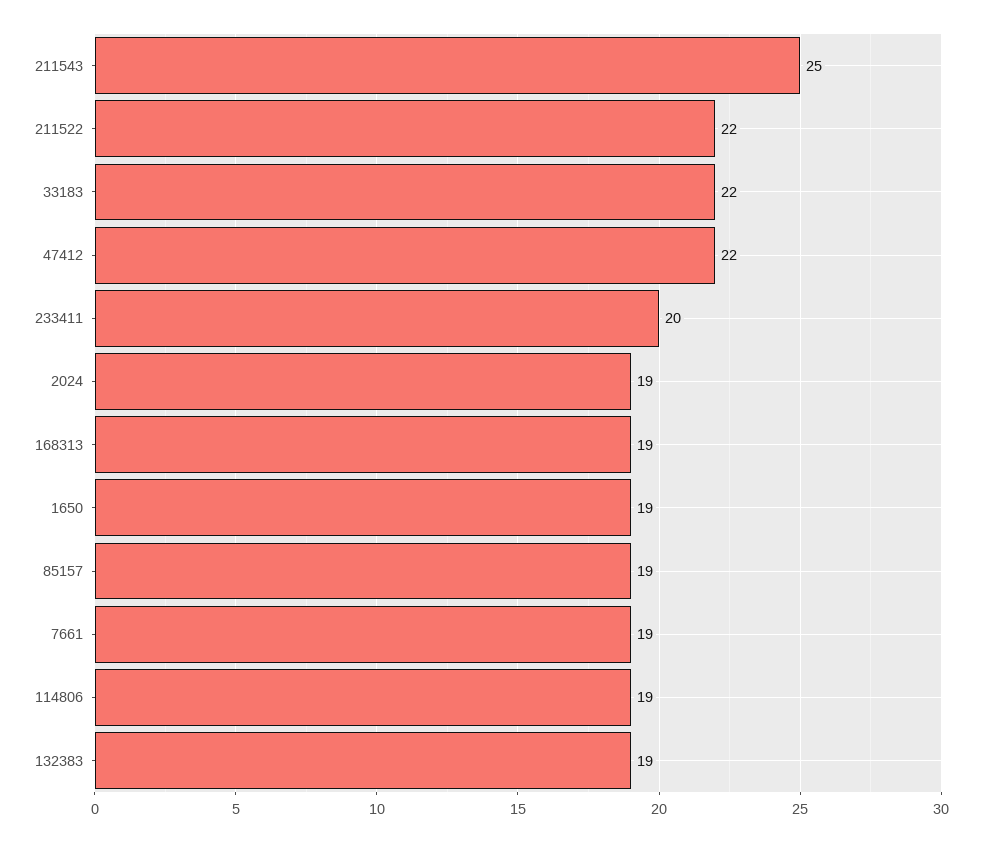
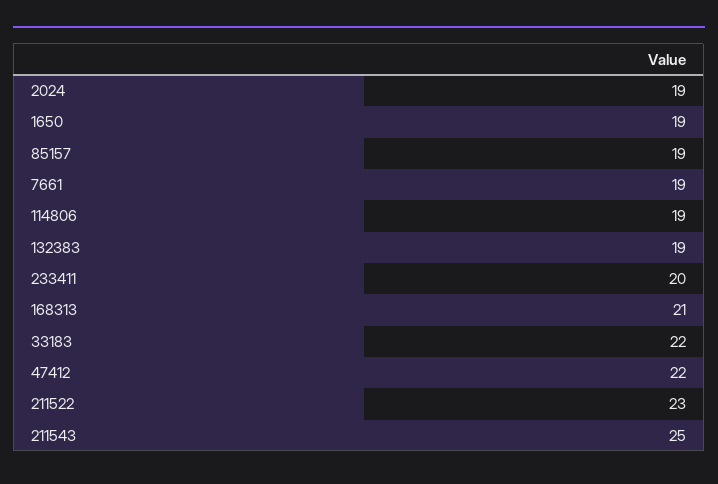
  {
    "211543": 25,
-   "211522": 22,
+   "211522": 23,
    "33183": 22,
    "47412": 22,
    "233411": 20,
    "2024": 19,
-   "168313": 19,
+   "168313": 21,
    "1650": 19,
    "85157": 19,
    "7661": 19,
    "114806": 19,
    "132383": 19
  }

